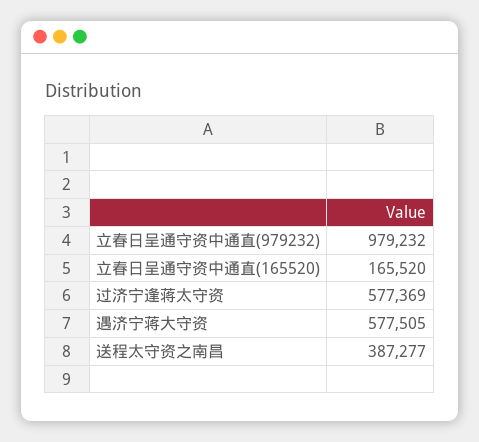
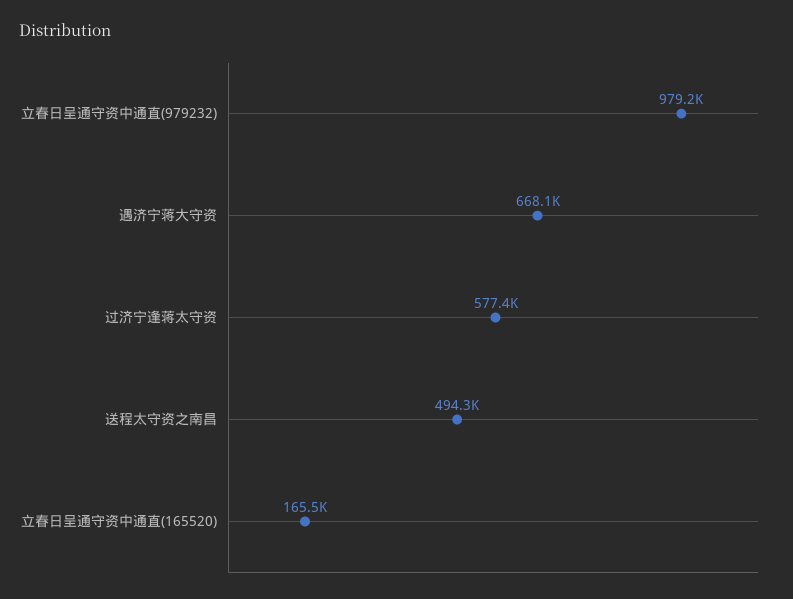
  {
    "立春日呈通守资中通直(979232)": 979232,
    "立春日呈通守资中通直(165520)": 165520,
    "过济宁逢蒋太守资": 577369,
-   "遇济宁蒋大守资": 577505,
+   "遇济宁蒋大守资": 668100,
-   "送程太守资之南昌": 387277
+   "送程太守资之南昌": 494300
  }

